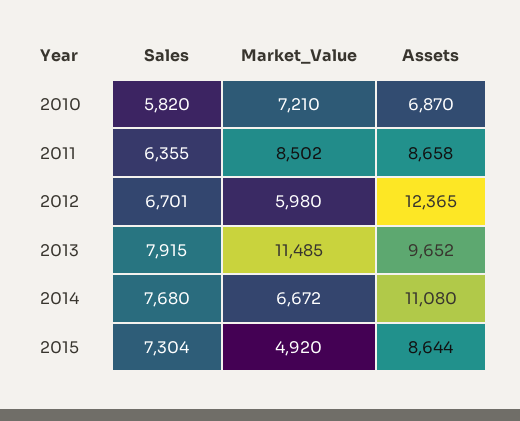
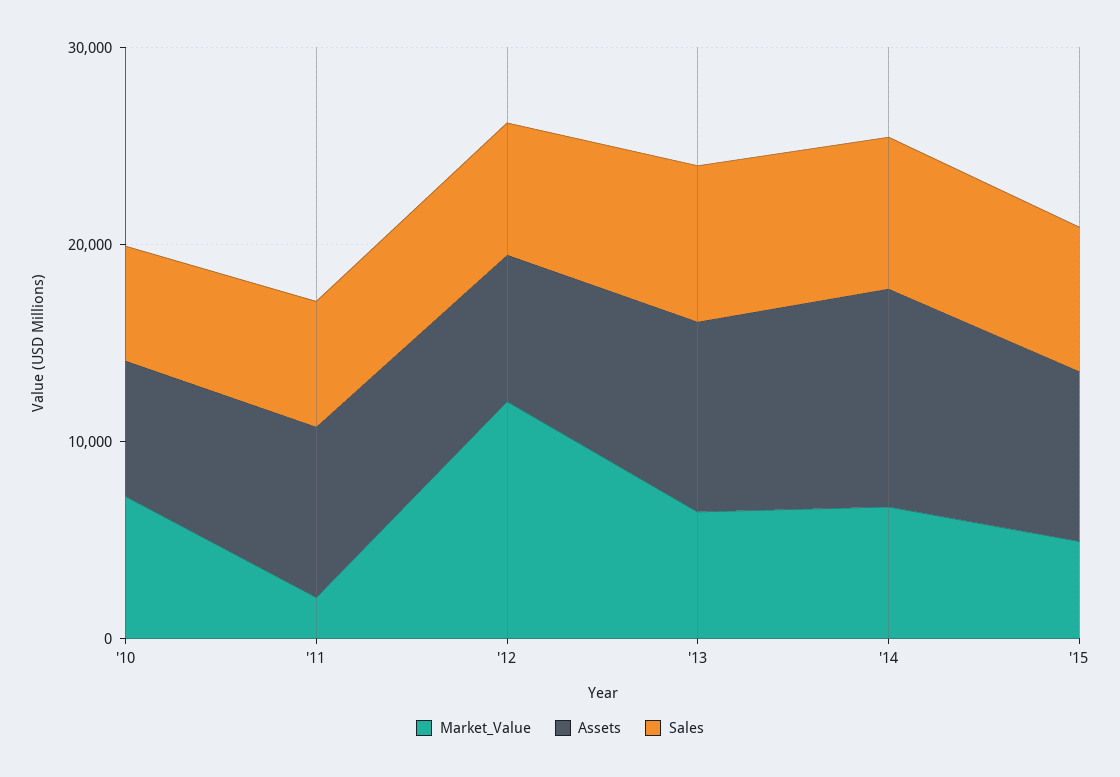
  {
    "Sales": {
      "2010": 5820,
      "2011": 6355,
      "2012": 6701,
      "2013": 7915,
      "2014": 7680,
      "2015": 7304
    },
    "Market_Value": {
      "2010": 7210,
-     "2011": 8502,
+     "2011": 2000,
-     "2012": 5980,
+     "2012": 12000,
-     "2013": 11485,
+     "2013": 6000,
      "2014": 6672,
      "2015": 4920
    },
    "Assets": {
      "2010": 6870,
      "2011": 8658,
-     "2012": 12365,
+     "2012": 8000,
      "2013": 9652,
      "2014": 11080,
      "2015": 8644
    }
  }

